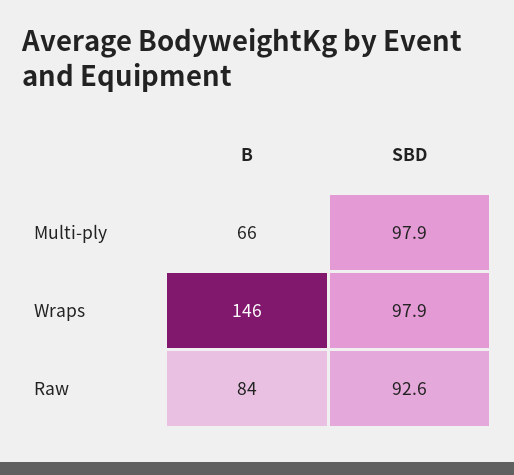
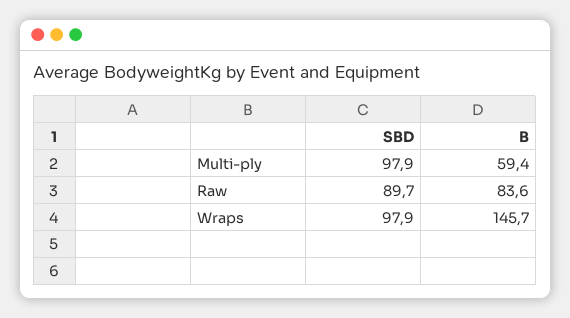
  {
    "B": {
-     "Multi-ply": 66,
+     "Multi-ply": 59.4,
      "Wraps": 145.7,
      "Raw": 83.6
    },
    "SBD": {
      "Multi-ply": 97.9,
      "Wraps": 97.9,
-     "Raw": 92.6
+     "Raw": 89.7
    }
  }

